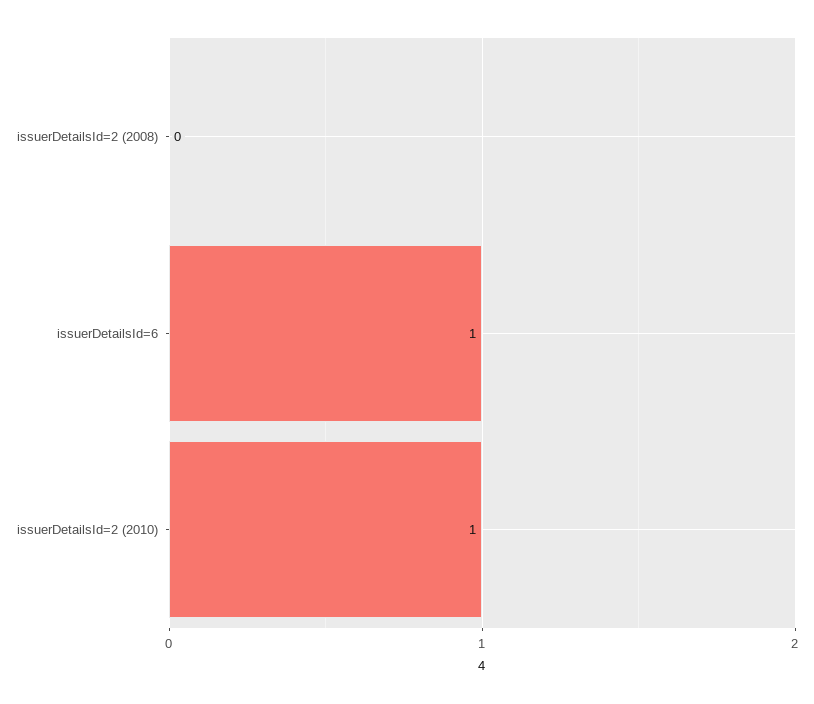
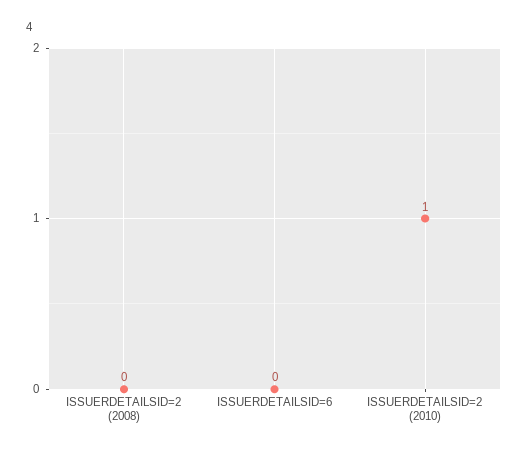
  {
    "issuerDetailsId=2 (2008)": 0,
-   "issuerDetailsId=6": 1,
+   "issuerDetailsId=6": 0,
    "issuerDetailsId=2 (2010)": 1
  }

